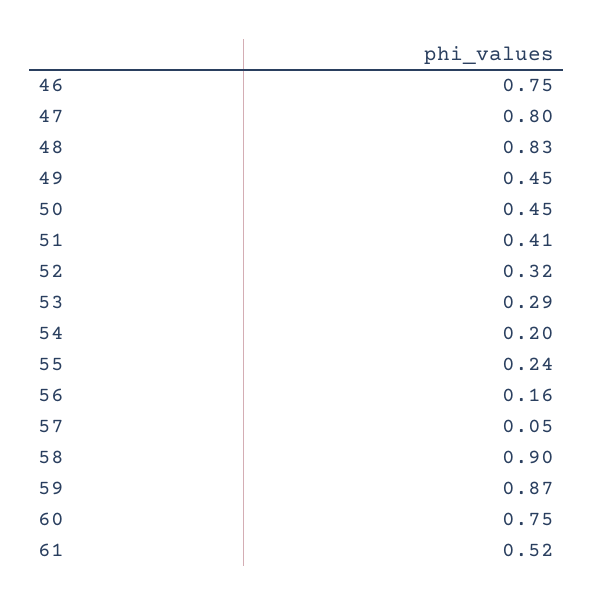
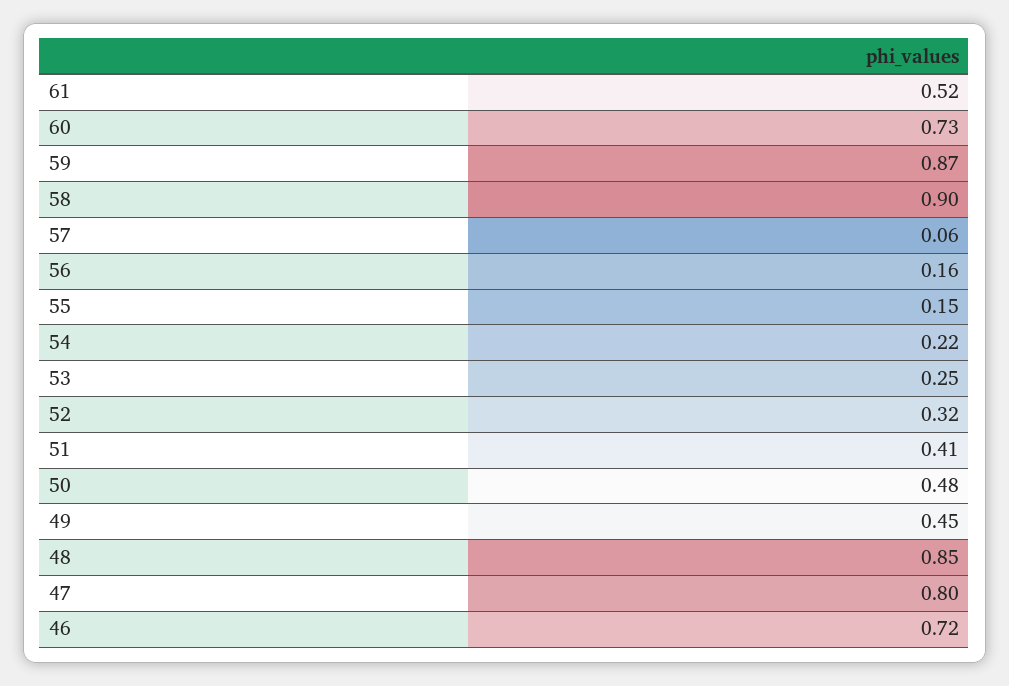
  {
-   "46": 0.75,
+   "46": 0.72,
    "47": 0.8,
-   "48": 0.83,
+   "48": 0.85,
    "49": 0.45,
-   "50": 0.45,
+   "50": 0.48,
    "51": 0.41,
    "52": 0.32,
-   "53": 0.29,
+   "53": 0.25,
-   "54": 0.2,
+   "54": 0.22,
-   "55": 0.24,
+   "55": 0.15,
    "56": 0.16,
-   "57": 0.05,
+   "57": 0.06,
    "58": 0.9,
    "59": 0.87,
-   "60": 0.75,
+   "60": 0.73,
    "61": 0.52
  }

